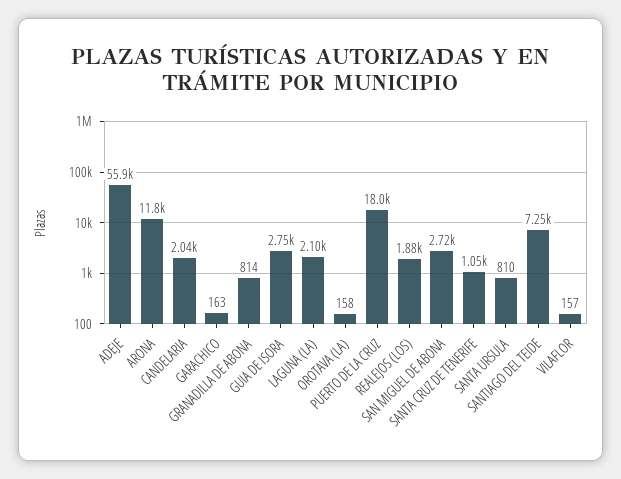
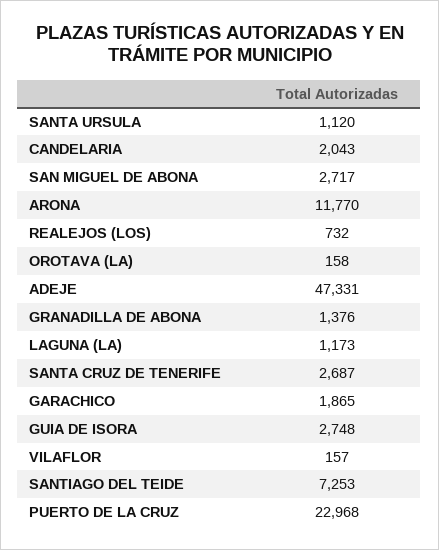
  {
-   "ADEJE": 55900,
+   "ADEJE": 47331,
    "ARONA": 11770,
    "CANDELARIA": 2043,
-   "GARACHICO": 163,
+   "GARACHICO": 1865,
-   "GRANADILLA DE ABONA": 814,
+   "GRANADILLA DE ABONA": 1376,
    "GUIA DE ISORA": 2748,
-   "LAGUNA (LA)": 2100,
+   "LAGUNA (LA)": 1173,
    "OROTAVA (LA)": 158,
-   "PUERTO DE LA CRUZ": 18000,
+   "PUERTO DE LA CRUZ": 22968,
-   "REALEJOS (LOS)": 1880,
+   "REALEJOS (LOS)": 732,
    "SAN MIGUEL DE ABONA": 2717,
-   "SANTA CRUZ DE TENERIFE": 1050,
+   "SANTA CRUZ DE TENERIFE": 2687,
-   "SANTA URSULA": 810,
+   "SANTA URSULA": 1120,
    "SANTIAGO DEL TEIDE": 7253,
    "VILAFLOR": 157
  }

